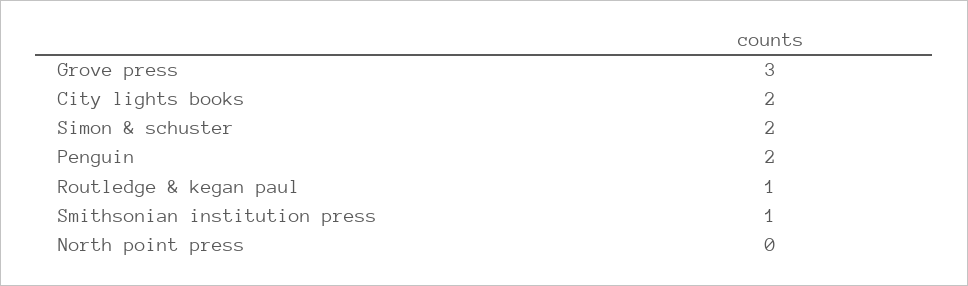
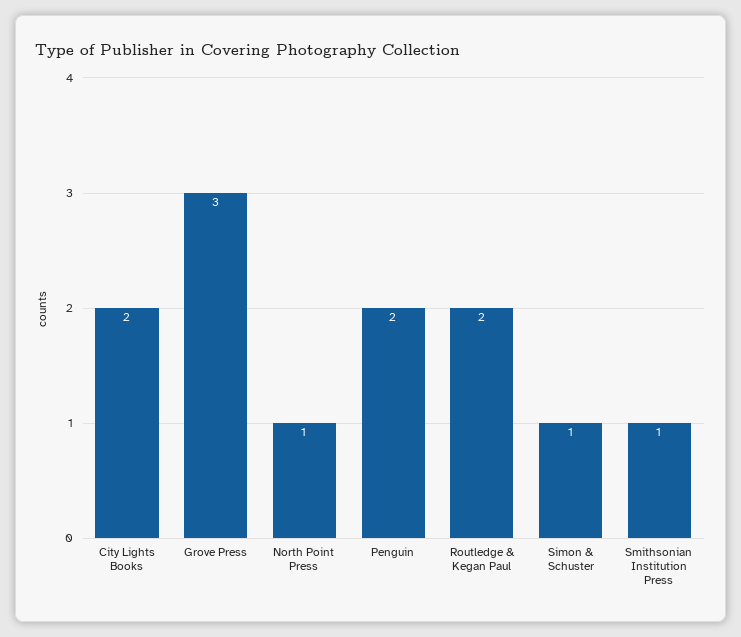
  {
    "Grove press": 3,
    "City lights books": 2,
-   "Simon & schuster": 2,
+   "Simon & schuster": 1,
    "Penguin": 2,
-   "Routledge & kegan paul": 1,
+   "Routledge & kegan paul": 2,
    "Smithsonian institution press": 1,
-   "North point press": 0
+   "North point press": 1
  }

